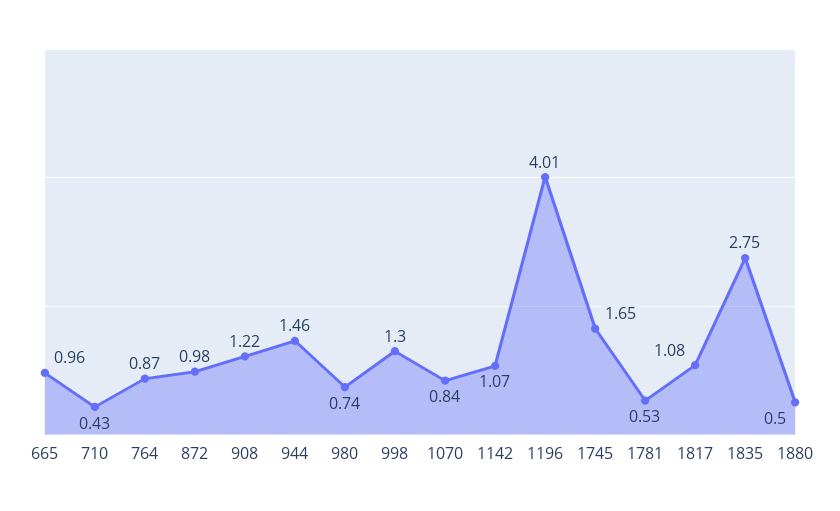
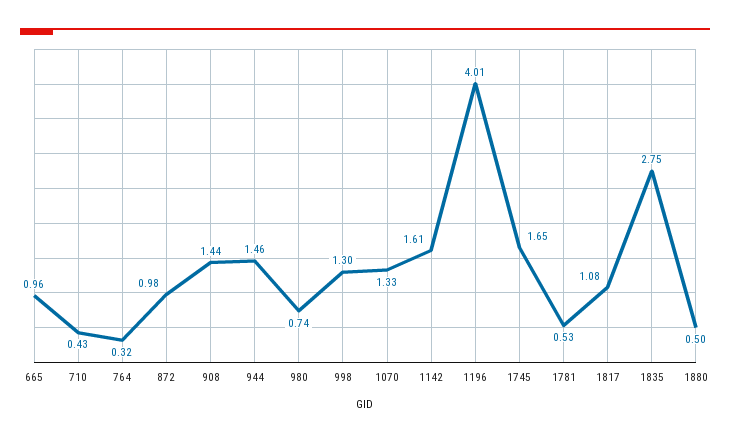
  {
    "665": 0.96,
    "710": 0.43,
-   "764": 0.87,
+   "764": 0.32,
    "872": 0.98,
-   "908": 1.22,
+   "908": 1.44,
    "944": 1.46,
    "980": 0.74,
    "998": 1.3,
-   "1070": 0.84,
+   "1070": 1.33,
-   "1142": 1.07,
+   "1142": 1.61,
    "1196": 4.01,
    "1745": 1.65,
    "1781": 0.53,
    "1817": 1.08,
    "1835": 2.75,
    "1880": 0.5
  }

